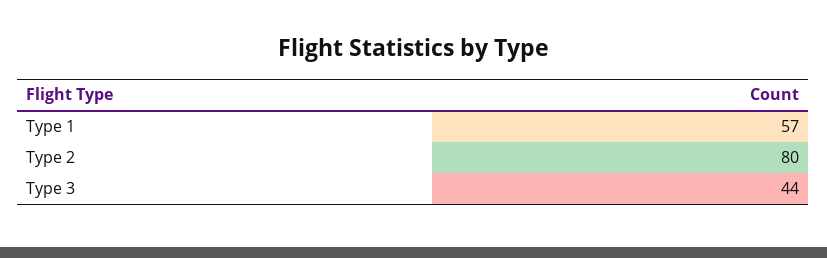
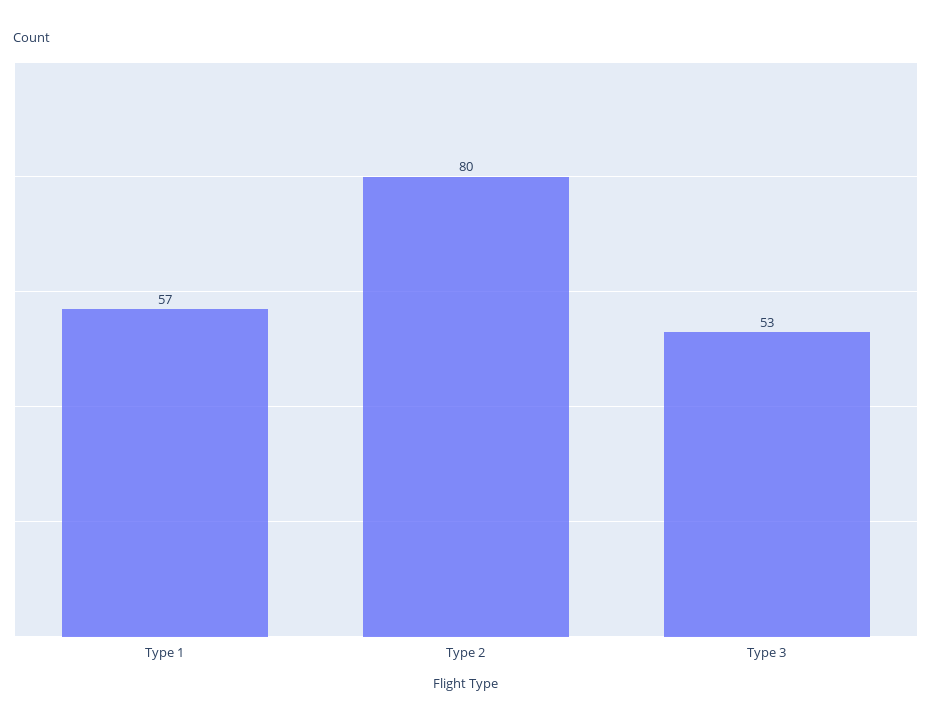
  {
    "Type 1": 57,
    "Type 2": 80,
-   "Type 3": 44
+   "Type 3": 53
  }

